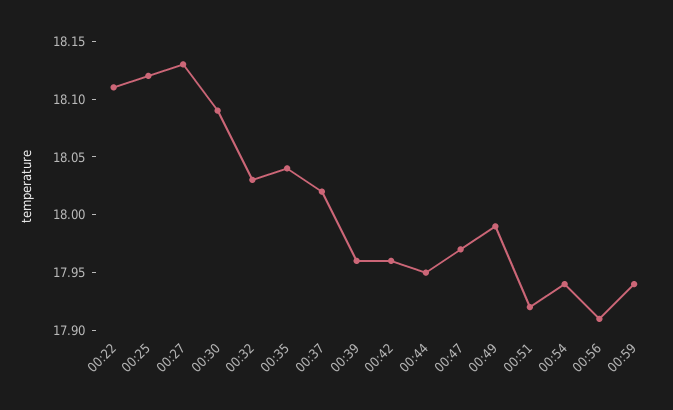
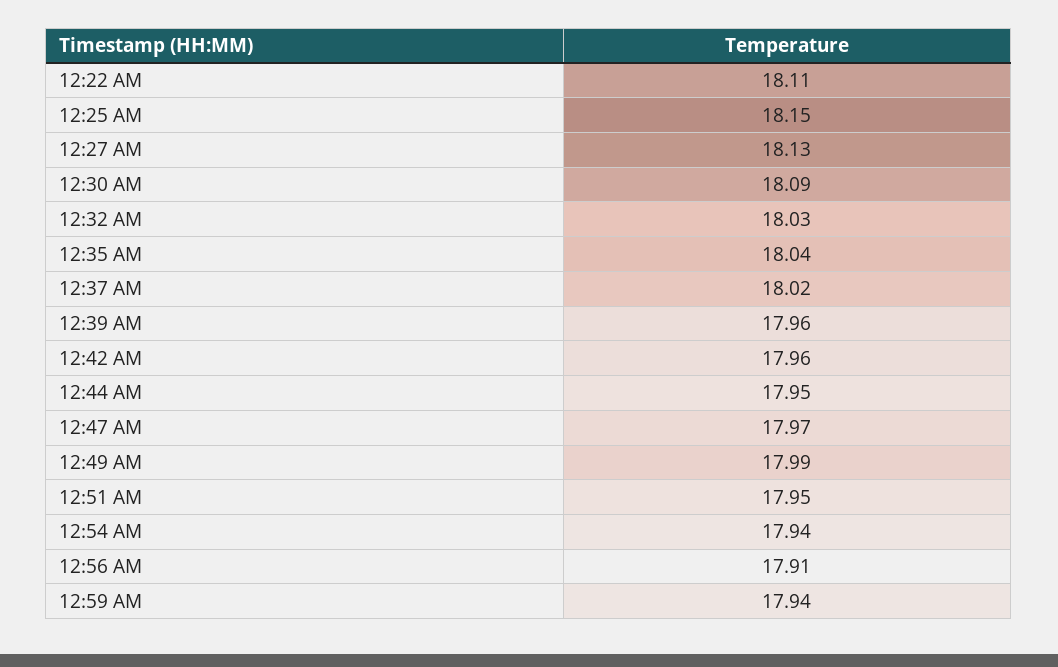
  {
    "00:22": 18.11,
-   "00:25": 18.12,
+   "00:25": 18.15,
    "00:27": 18.13,
    "00:30": 18.09,
    "00:32": 18.03,
    "00:35": 18.04,
    "00:37": 18.02,
    "00:39": 17.96,
    "00:42": 17.96,
    "00:44": 17.95,
    "00:47": 17.97,
    "00:49": 17.99,
-   "00:51": 17.92,
+   "00:51": 17.95,
    "00:54": 17.94,
    "00:56": 17.91,
    "00:59": 17.94
  }

